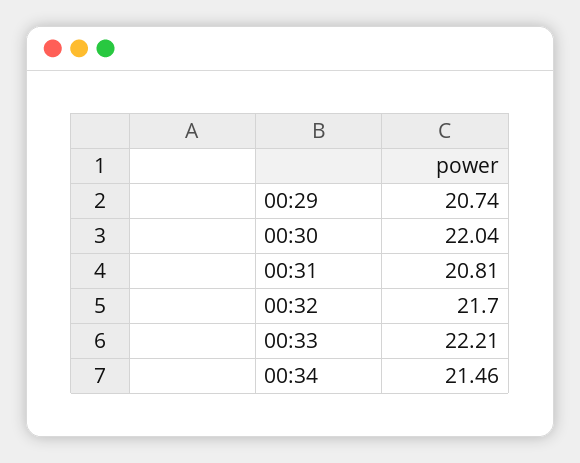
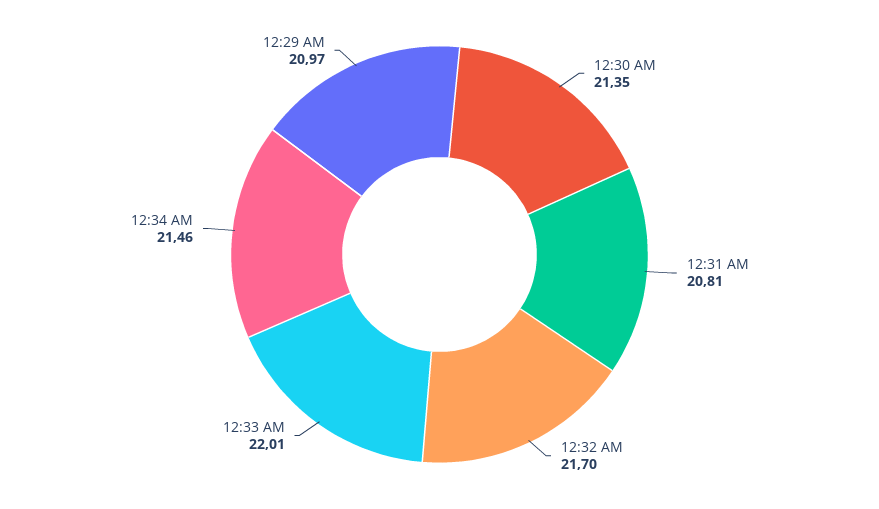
  {
-   "00:29": 20.74,
+   "00:29": 20.97,
-   "00:30": 22.04,
+   "00:30": 21.35,
    "00:31": 20.81,
    "00:32": 21.7,
-   "00:33": 22.21,
+   "00:33": 22.01,
    "00:34": 21.46
  }

